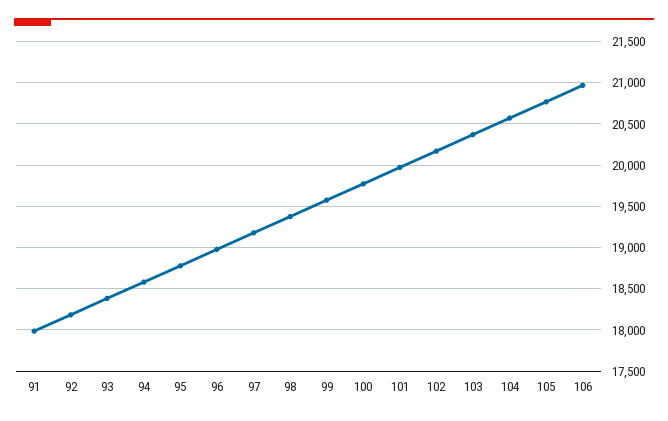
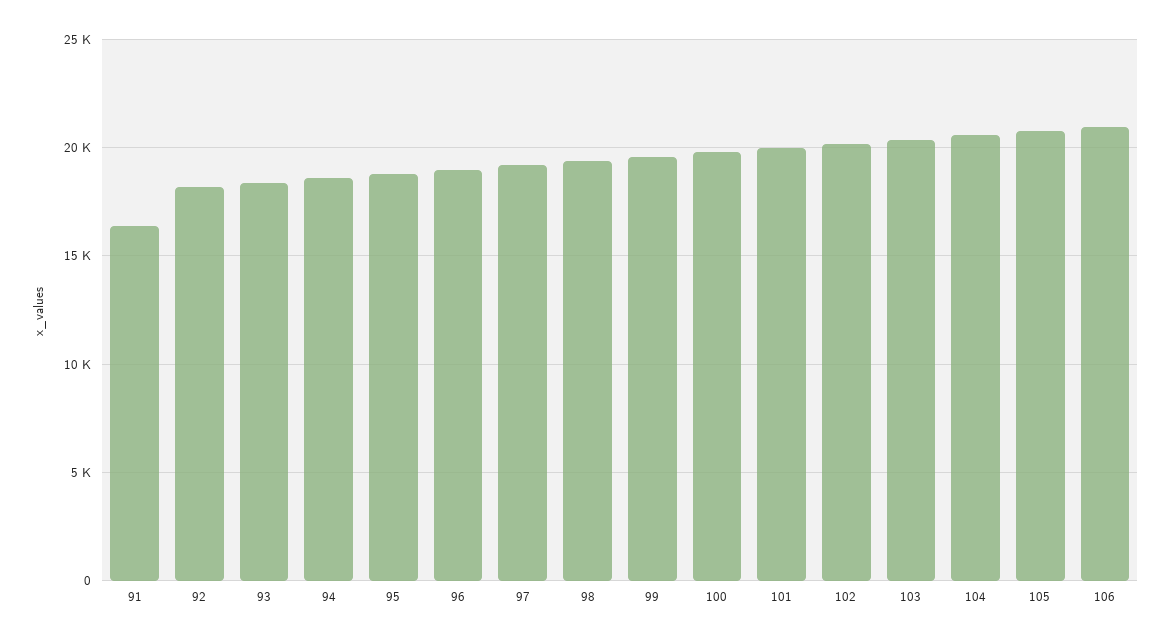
  {
-   "91": 18000,
+   "91": 16500,
    "92": 18200,
    "93": 18400,
    "94": 18600,
    "95": 18800,
    "96": 19000,
    "97": 19200,
    "98": 19400,
    "99": 19600,
    "100": 19800,
    "101": 20000,
    "102": 20200,
    "103": 20400,
    "104": 20600,
    "105": 20800,
    "106": 21000
  }

